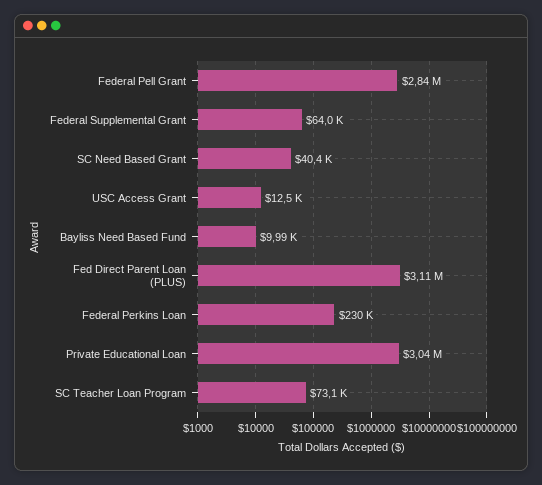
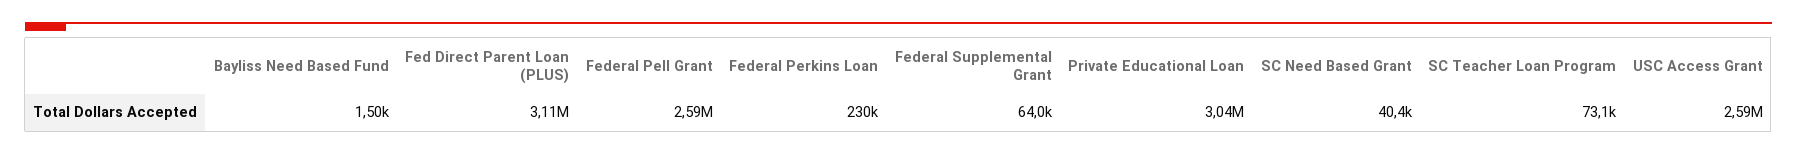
  {
-   "Federal Pell Grant": 2840000,
+   "Federal Pell Grant": 2590000,
    "Federal Supplemental Grant": 64000,
    "SC Need Based Grant": 40400,
-   "USC Access Grant": 12500,
+   "USC Access Grant": 2590000,
-   "Bayliss Need Based Fund": 9990,
+   "Bayliss Need Based Fund": 1500,
    "Fed Direct Parent Loan (PLUS)": 3110000,
    "Federal Perkins Loan": 230000,
    "Private Educational Loan": 3040000,
    "SC Teacher Loan Program": 73100
  }

